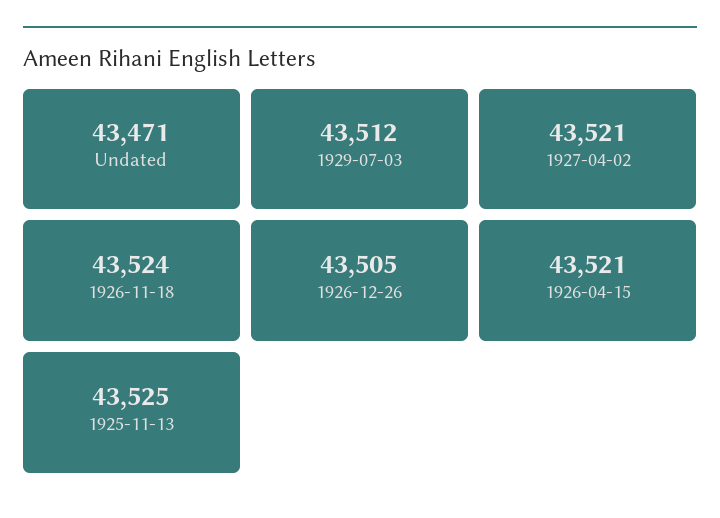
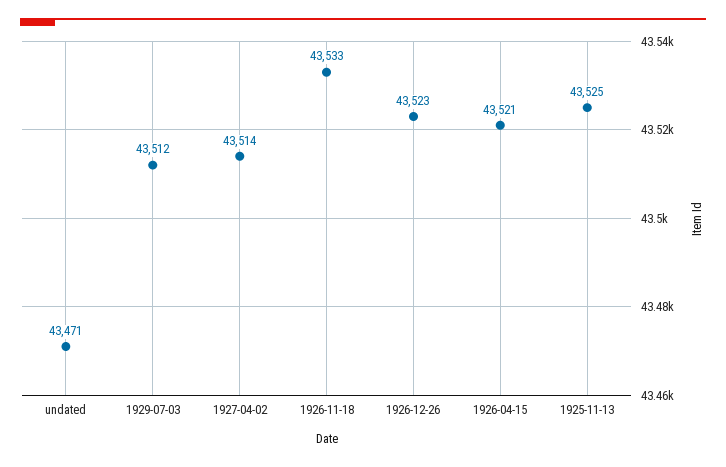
  {
    "Undated": 43471,
    "1929-07-03": 43512,
-   "1927-04-02": 43521,
+   "1927-04-02": 43514,
-   "1926-11-18": 43524,
+   "1926-11-18": 43533,
-   "1926-12-26": 43505,
+   "1926-12-26": 43523,
    "1926-04-15": 43521,
    "1925-11-13": 43525
  }

